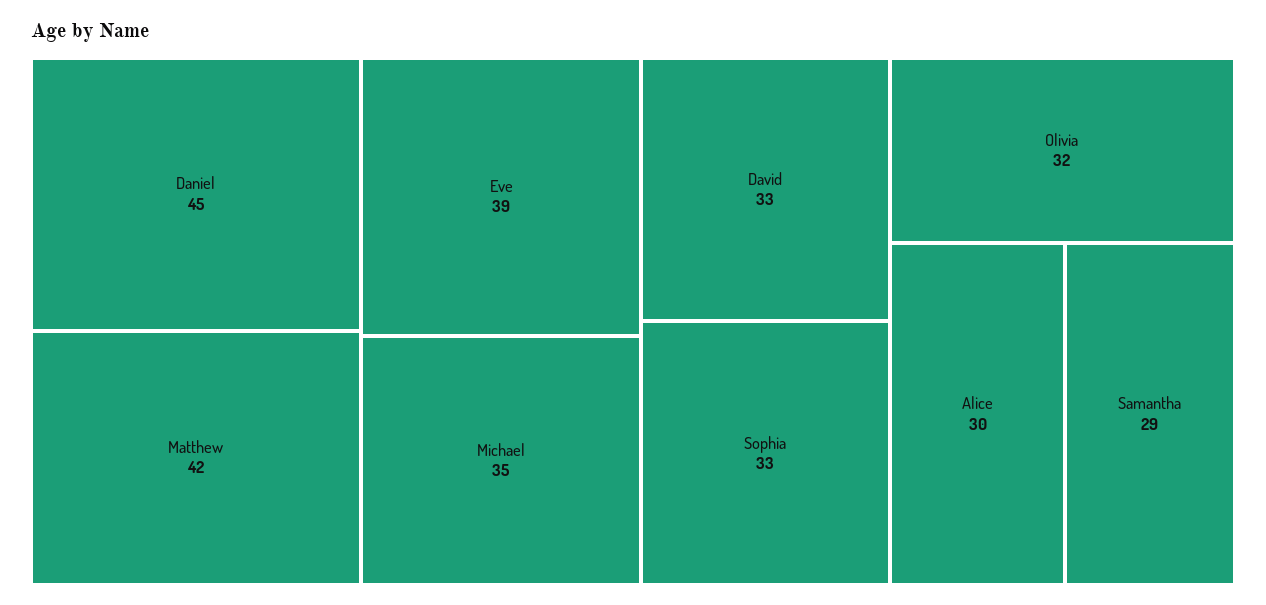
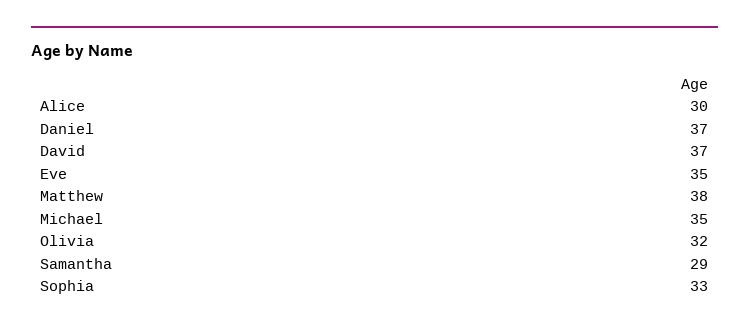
  {
-   "Daniel": 45,
+   "Daniel": 37,
-   "Matthew": 42,
+   "Matthew": 38,
-   "Eve": 39,
+   "Eve": 35,
    "Michael": 35,
-   "David": 33,
+   "David": 37,
    "Sophia": 33,
    "Olivia": 32,
    "Alice": 30,
    "Samantha": 29
  }

